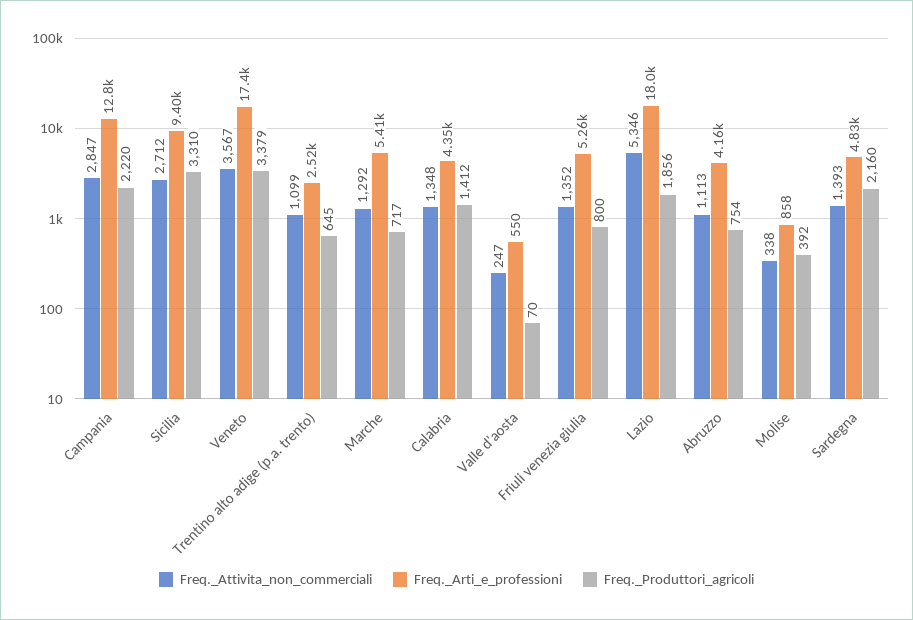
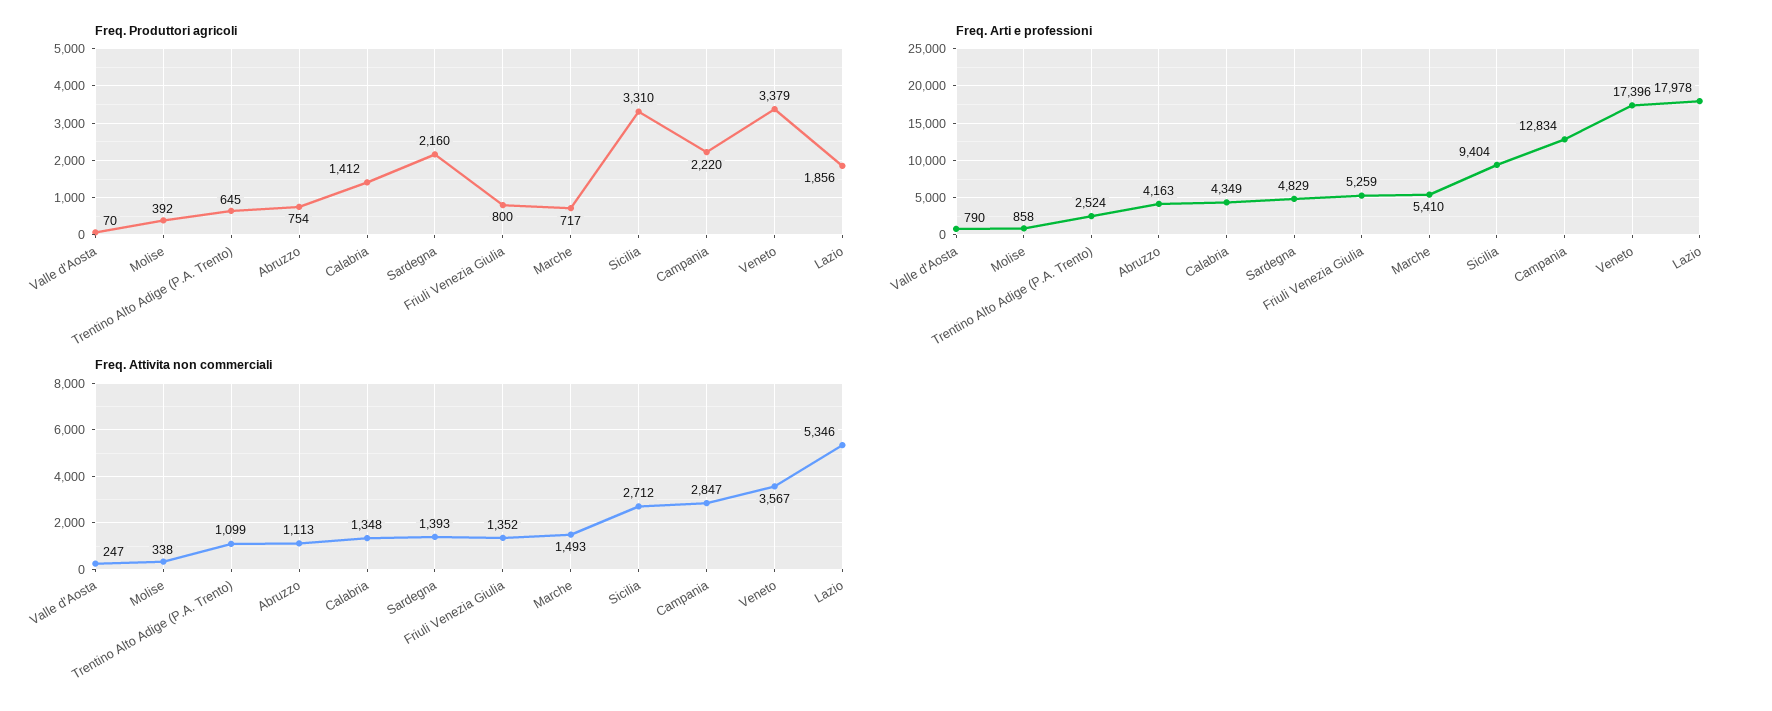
  {
    "Freq._Attivita_non_commerciali": {
      "Campania": 2847,
      "Sicilia": 2712,
      "Veneto": 3567,
      "Trentino alto adige (p.a. trento)": 1099,
-     "Marche": 1292,
+     "Marche": 1493,
      "Calabria": 1348,
      "Valle d'aosta": 247,
      "Friuli venezia giulia": 1352,
      "Lazio": 5346,
      "Abruzzo": 1113,
      "Molise": 338,
      "Sardegna": 1393
    },
    "Freq._Arti_e_professioni": {
      "Campania": 12834,
      "Sicilia": 9404,
      "Veneto": 17396,
      "Trentino alto adige (p.a. trento)": 2524,
      "Marche": 5410,
      "Calabria": 4349,
-     "Valle d'aosta": 550,
+     "Valle d'aosta": 790,
      "Friuli venezia giulia": 5259,
      "Lazio": 17978,
      "Abruzzo": 4163,
      "Molise": 858,
      "Sardegna": 4829
    },
    "Freq._Produttori_agricoli": {
      "Campania": 2220,
      "Sicilia": 3310,
      "Veneto": 3379,
      "Trentino alto adige (p.a. trento)": 645,
      "Marche": 717,
      "Calabria": 1412,
      "Valle d'aosta": 70,
      "Friuli venezia giulia": 800,
      "Lazio": 1856,
      "Abruzzo": 754,
      "Molise": 392,
      "Sardegna": 2160
    }
  }

